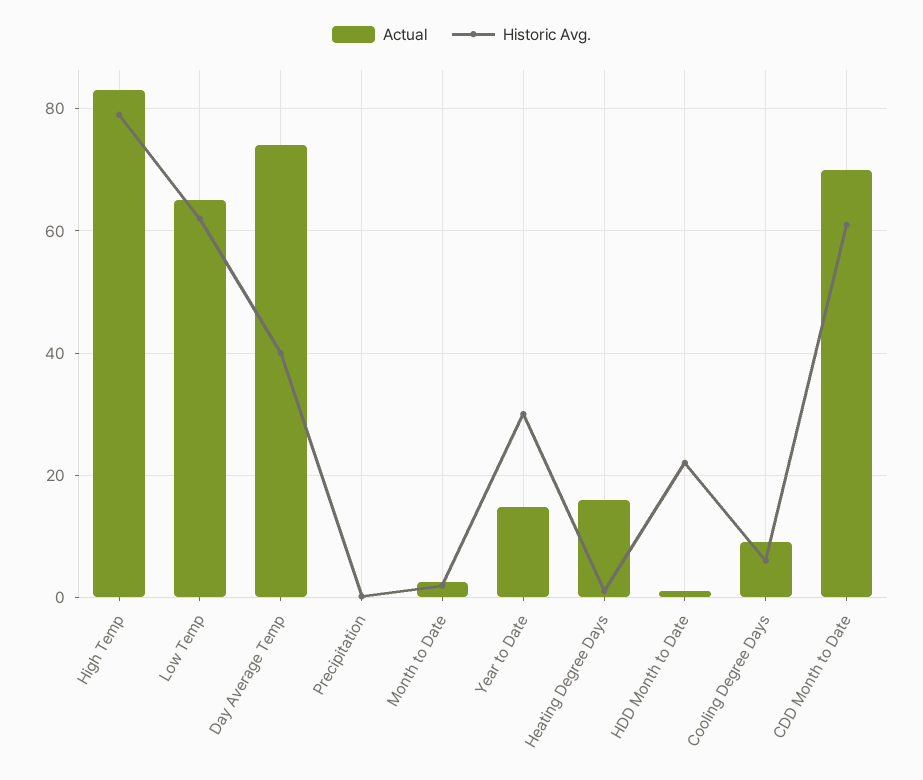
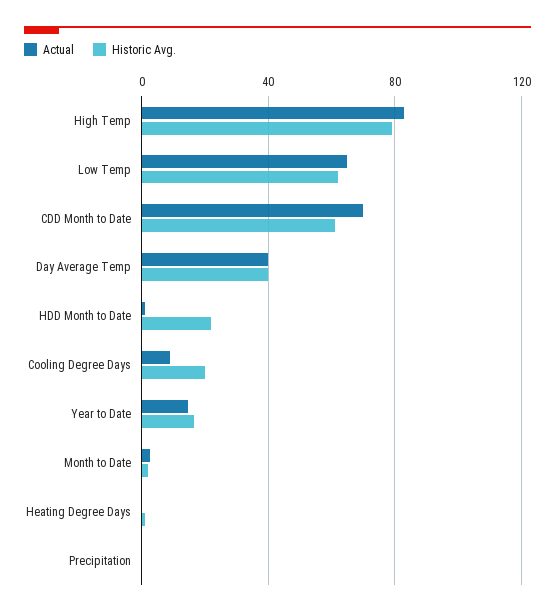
  {
    "Actual": {
      "High Temp": 84,
      "Low Temp": 66,
-     "Day Average Temp": 74,
+     "Day Average Temp": 40,
      "Precipitation": 0,
      "Month to Date": 2,
      "Year to Date": 14,
-     "Heating Degree Days": 16,
+     "Heating Degree Days": 0,
      "HDD Month to Date": 2,
      "Cooling Degree Days": 10,
      "CDD Month to Date": 70
    },
    "Historic Avg.": {
      "High Temp": 80,
      "Low Temp": 62,
      "Day Average Temp": 40,
      "Precipitation": 0,
      "Month to Date": 2,
-     "Year to Date": 30,
+     "Year to Date": 15,
      "Heating Degree Days": 2,
      "HDD Month to Date": 22,
-     "Cooling Degree Days": 6,
+     "Cooling Degree Days": 20,
      "CDD Month to Date": 62
    }
  }

